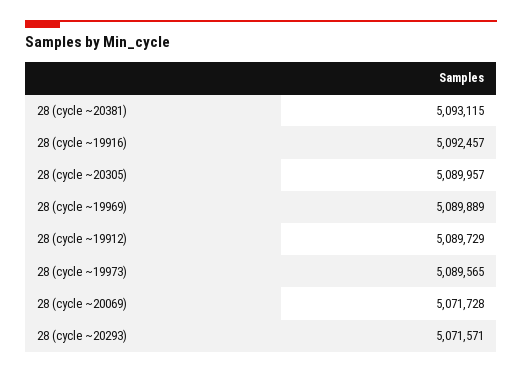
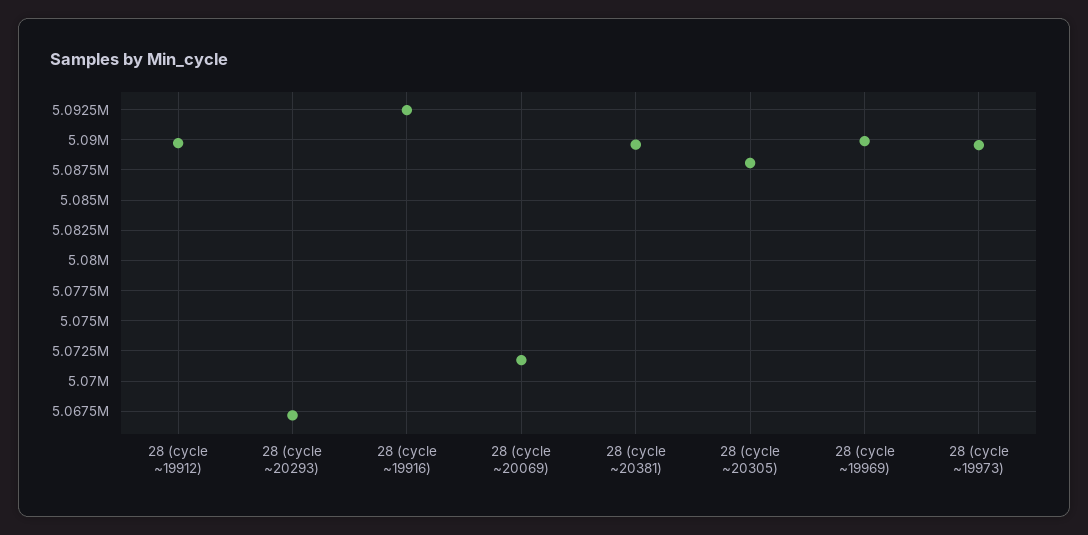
  {
-   "28 (cycle ~20381)": 5093115,
+   "28 (cycle ~20381)": 5089500,
    "28 (cycle ~19916)": 5092457,
-   "28 (cycle ~20305)": 5089957,
+   "28 (cycle ~20305)": 5088000,
    "28 (cycle ~19969)": 5089889,
    "28 (cycle ~19912)": 5089729,
    "28 (cycle ~19973)": 5089565,
    "28 (cycle ~20069)": 5071728,
-   "28 (cycle ~20293)": 5071571
+   "28 (cycle ~20293)": 5067000
  }

